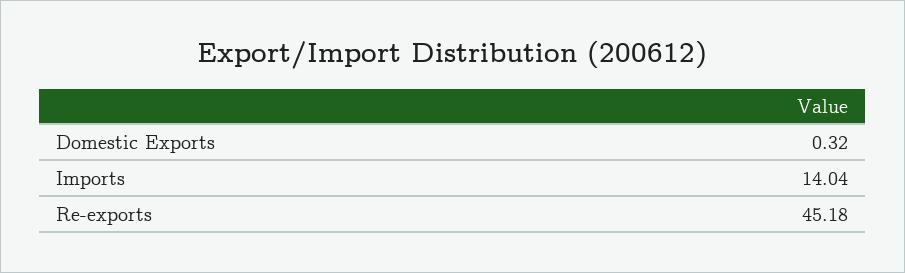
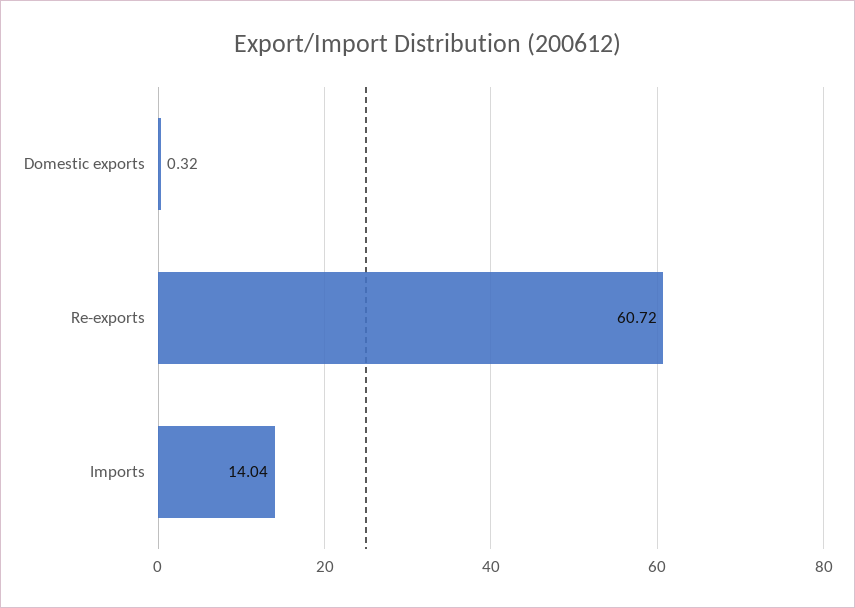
  {
    "Domestic Exports": 0.32,
    "Imports": 14.04,
-   "Re-exports": 45.18
+   "Re-exports": 60.72
  }

